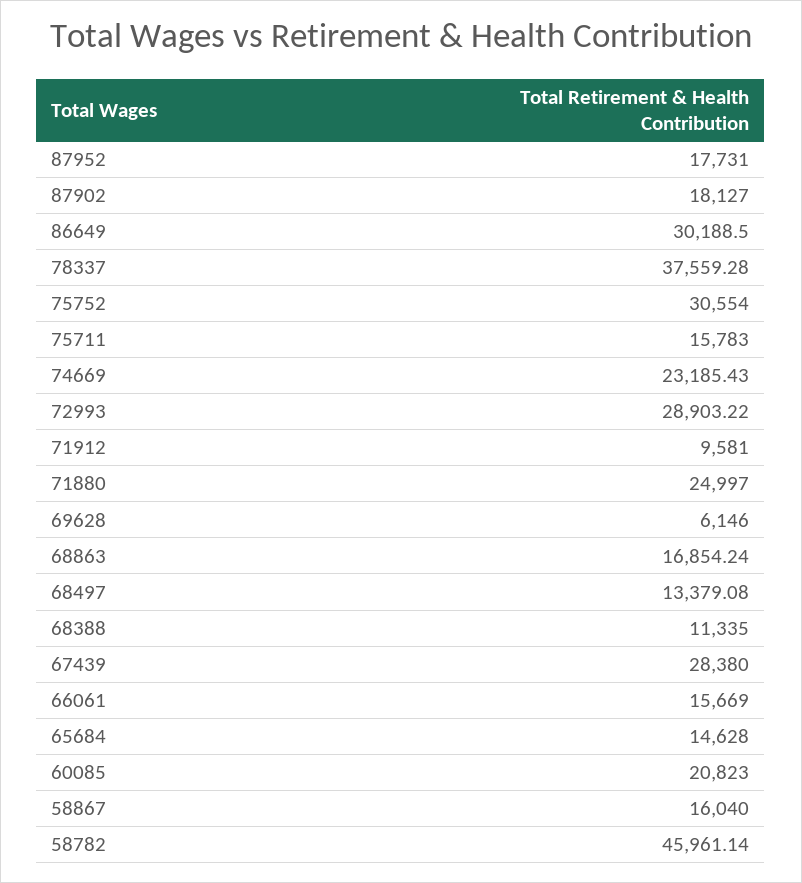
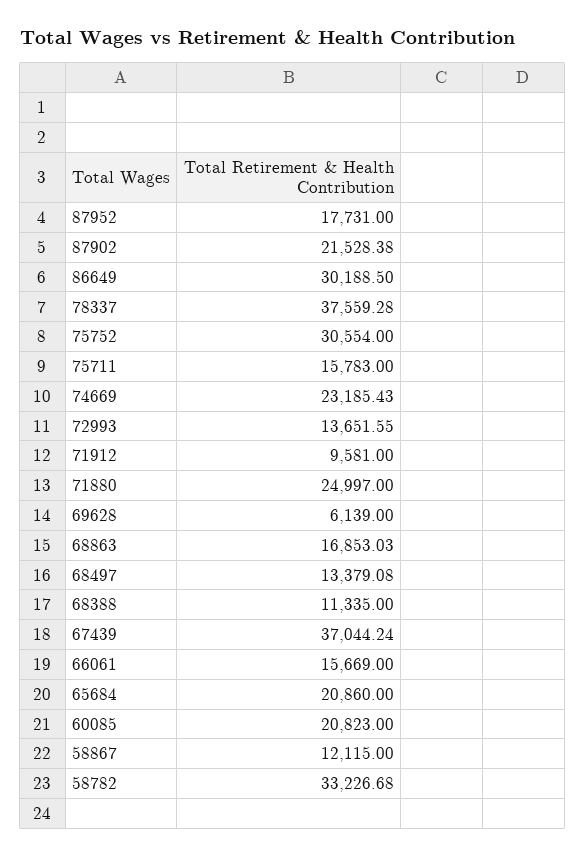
  {
    "87952": 17731,
-   "87902": 18127,
+   "87902": 21528.38,
    "86649": 30188.5,
    "78337": 37559.28,
    "75752": 30554,
    "75711": 15783,
    "74669": 23185.43,
-   "72993": 28903.22,
+   "72993": 13651.55,
    "71912": 9581,
    "71880": 24997,
-   "69628": 6146,
+   "69628": 6139,
-   "68863": 16854.24,
+   "68863": 16853.03,
    "68497": 13379.08,
    "68388": 11335,
-   "67439": 28380,
+   "67439": 37044.24,
    "66061": 15669,
-   "65684": 14628,
+   "65684": 20860,
    "60085": 20823,
-   "58867": 16040,
+   "58867": 12115,
-   "58782": 45961.14
+   "58782": 33226.68
  }

